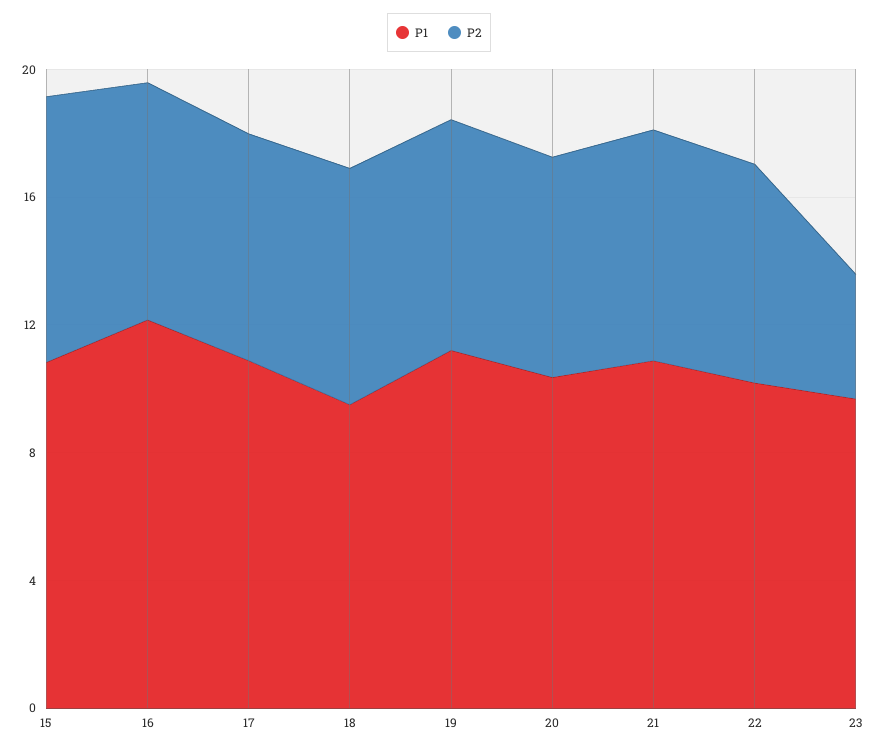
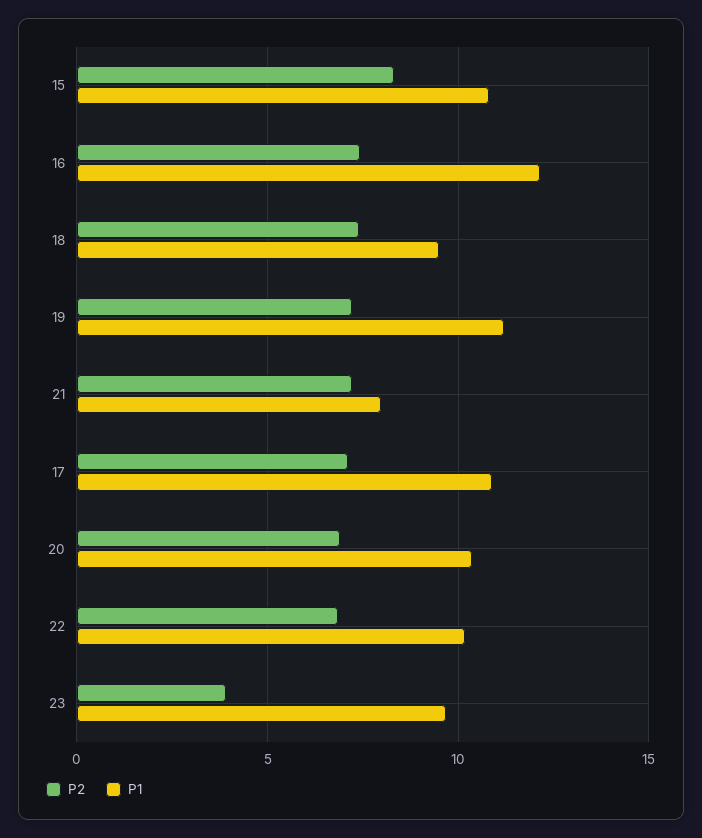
  {
    "P1": {
      "15": 11,
      "16": 12,
      "17": 11,
      "18": 9.5,
      "19": 11,
      "20": 10.5,
-     "21": 11,
+     "21": 8,
      "22": 10,
      "23": 9.5
    },
    "P2": {
      "15": 8.5,
      "16": 7.5,
      "17": 7,
      "18": 7.5,
      "19": 7,
      "20": 7,
      "21": 7,
      "22": 7,
      "23": 4
    }
  }

